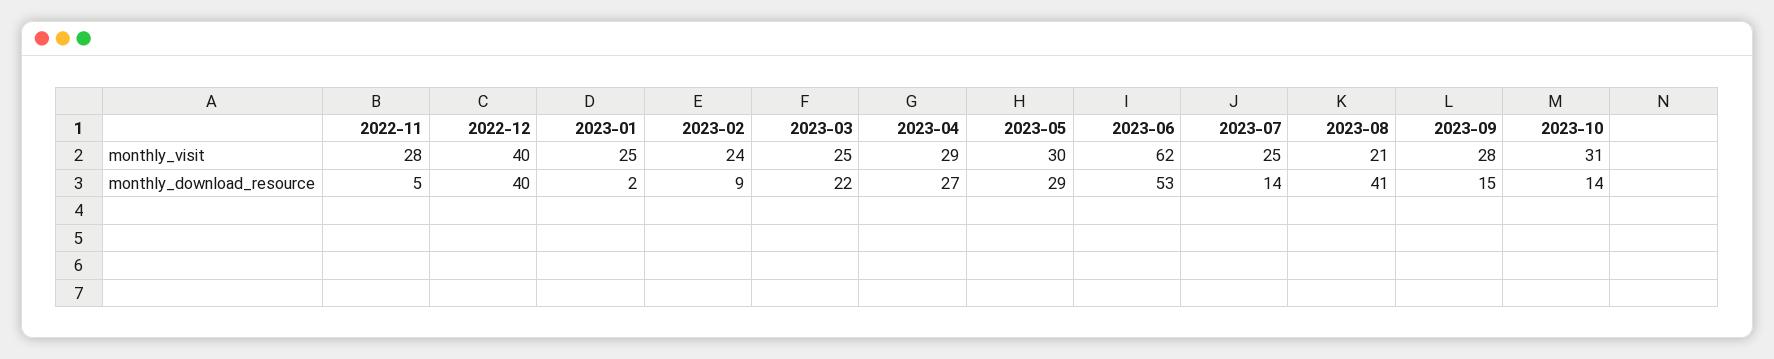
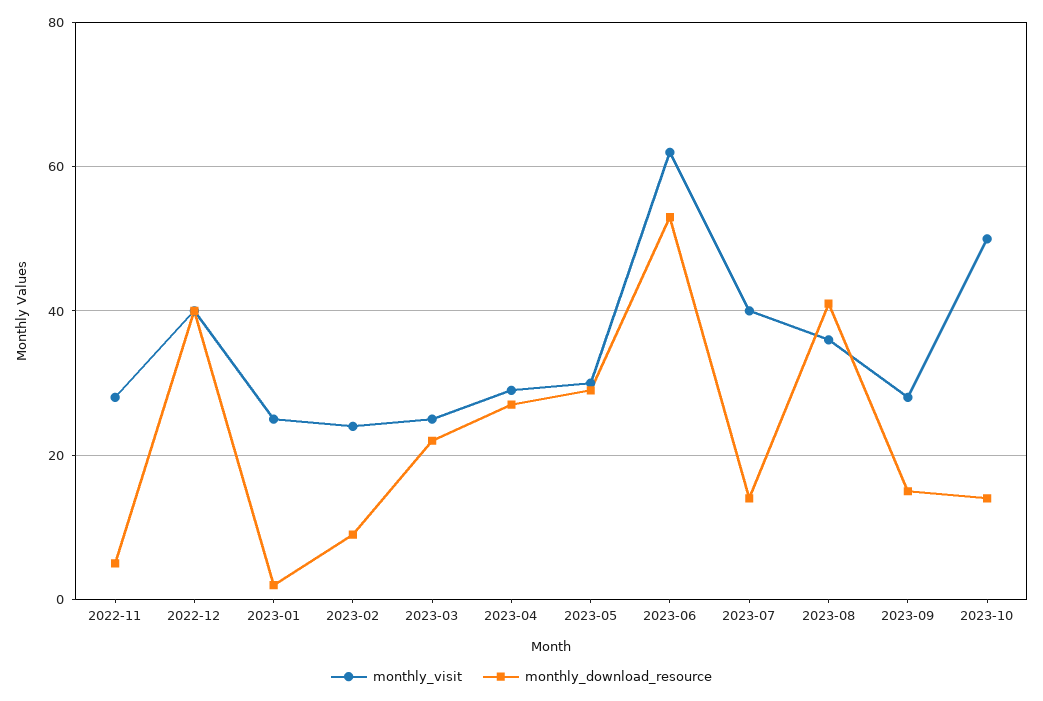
  {
    "monthly_visit": {
      "2022-11": 28,
      "2022-12": 40,
      "2023-01": 25,
      "2023-02": 24,
      "2023-03": 25,
      "2023-04": 29,
      "2023-05": 30,
      "2023-06": 62,
-     "2023-07": 25,
+     "2023-07": 40,
-     "2023-08": 21,
+     "2023-08": 35,
      "2023-09": 28,
-     "2023-10": 31
+     "2023-10": 50
    },
    "monthly_download_resource": {
      "2022-11": 5,
      "2022-12": 40,
      "2023-01": 2,
      "2023-02": 9,
      "2023-03": 22,
      "2023-04": 27,
      "2023-05": 29,
      "2023-06": 53,
      "2023-07": 14,
      "2023-08": 41,
      "2023-09": 15,
      "2023-10": 14
    }
  }

